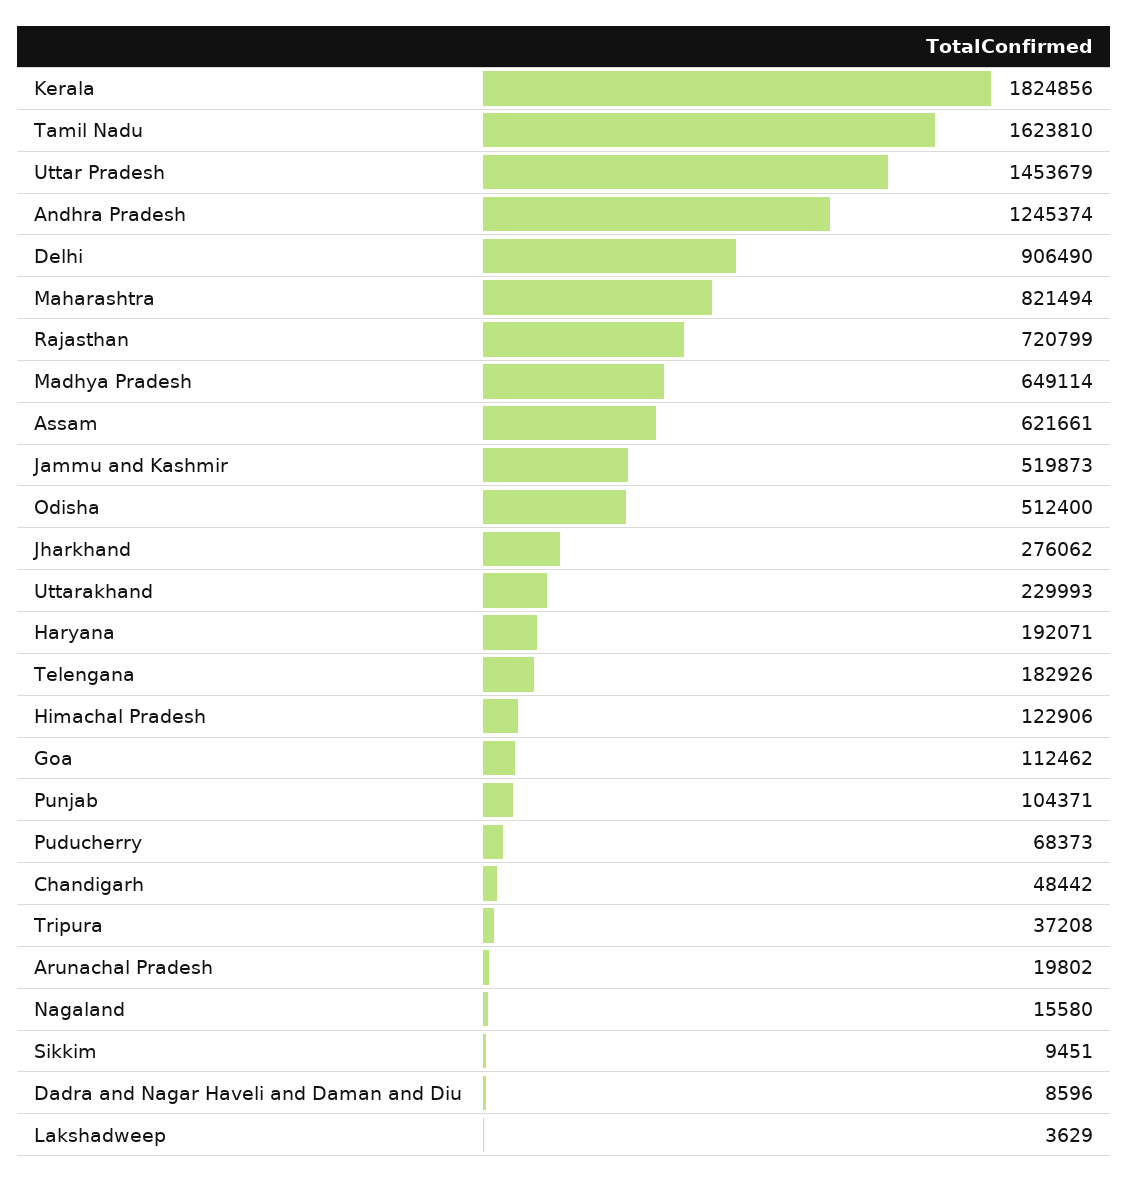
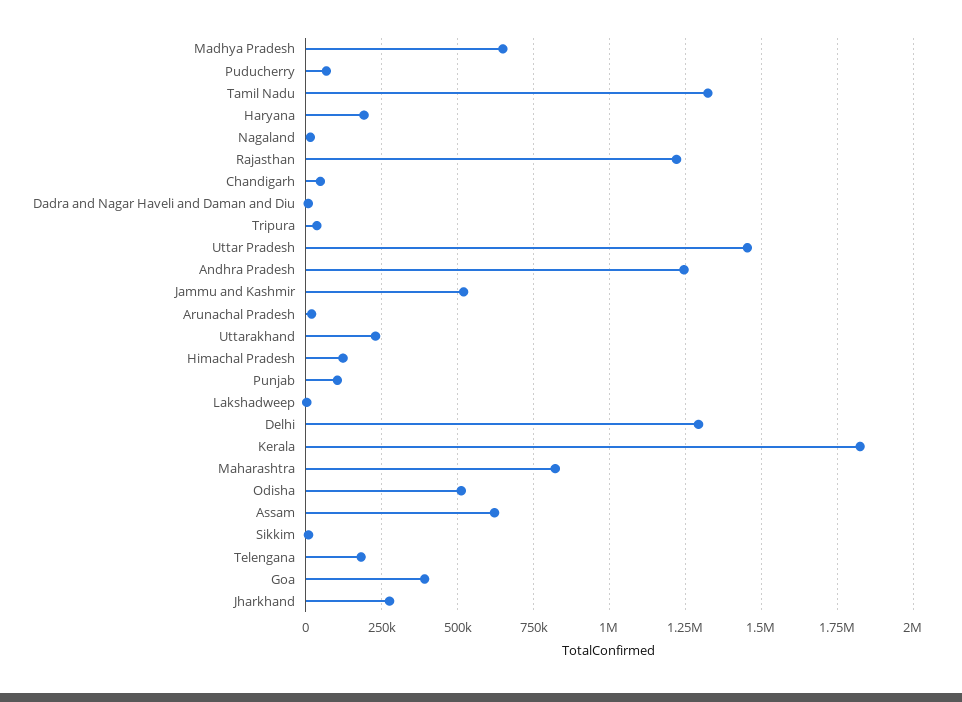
  {
    "Kerala": 1824856,
-   "Tamil Nadu": 1623810,
+   "Tamil Nadu": 1325000,
    "Uttar Pradesh": 1453679,
    "Andhra Pradesh": 1245374,
-   "Delhi": 906490,
+   "Delhi": 1300000,
    "Maharashtra": 821494,
-   "Rajasthan": 720799,
+   "Rajasthan": 1225000,
    "Madhya Pradesh": 649114,
    "Assam": 621661,
    "Jammu and Kashmir": 519873,
    "Odisha": 512400,
    "Jharkhand": 276062,
    "Uttarakhand": 229993,
    "Haryana": 192071,
    "Telengana": 182926,
    "Himachal Pradesh": 122906,
-   "Goa": 112462,
+   "Goa": 400000,
    "Punjab": 104371,
    "Puducherry": 68373,
    "Chandigarh": 48442,
    "Tripura": 37208,
    "Arunachal Pradesh": 19802,
    "Nagaland": 15580,
    "Sikkim": 9451,
    "Dadra and Nagar Haveli and Daman and Diu": 8596,
    "Lakshadweep": 3629
  }

